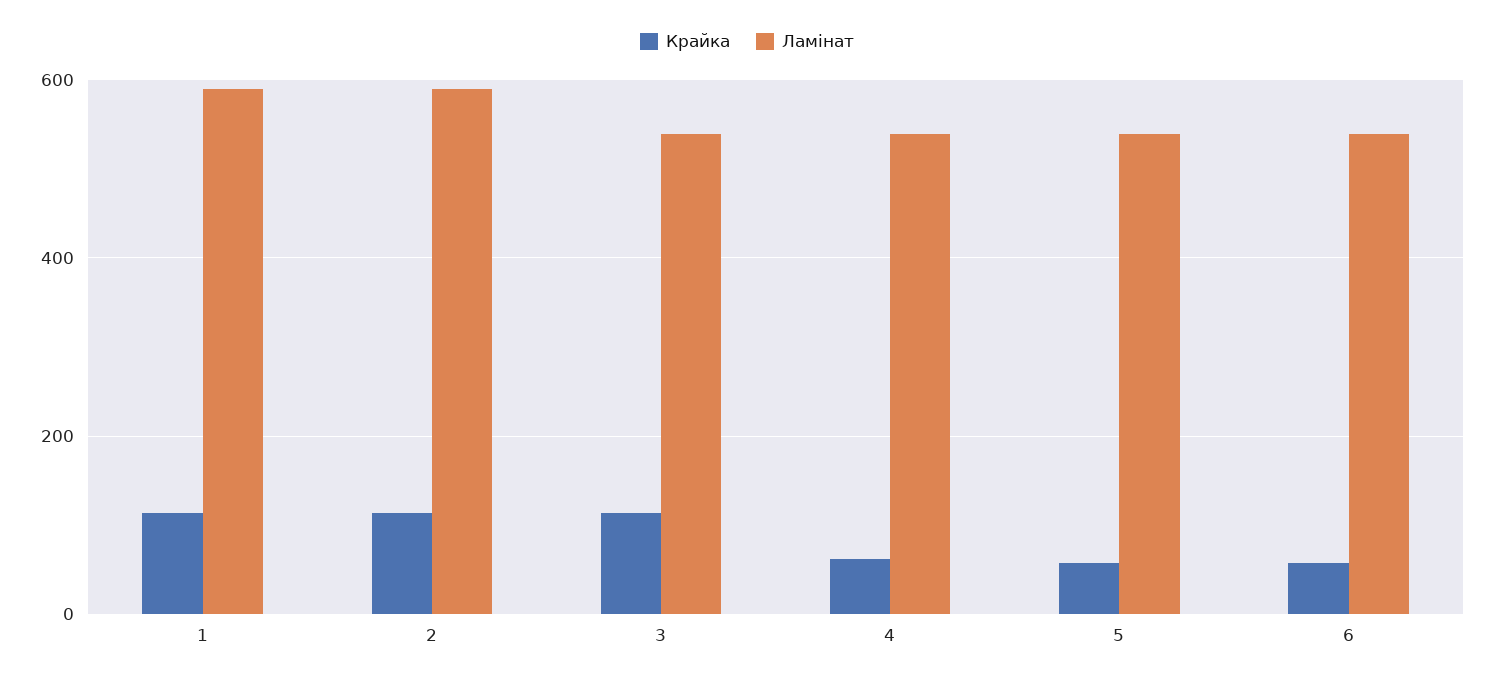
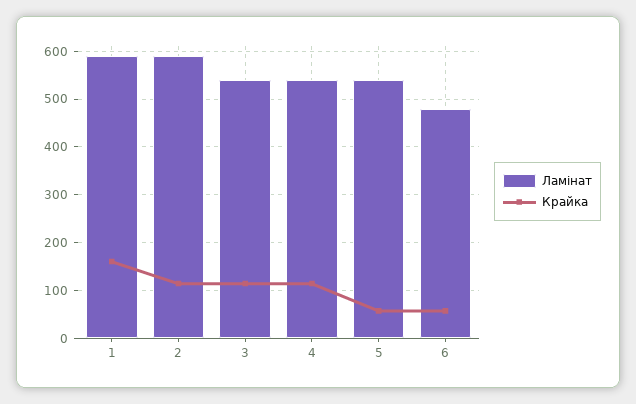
  {
    "Крайка": {
-     "1": 120,
+     "1": 160,
      "2": 120,
      "3": 120,
-     "4": 60,
+     "4": 120,
      "5": 60,
      "6": 60
    },
    "Ламінат": {
      "1": 580,
      "2": 580,
      "3": 540,
      "4": 540,
      "5": 540,
-     "6": 540
+     "6": 480
    }
  }

